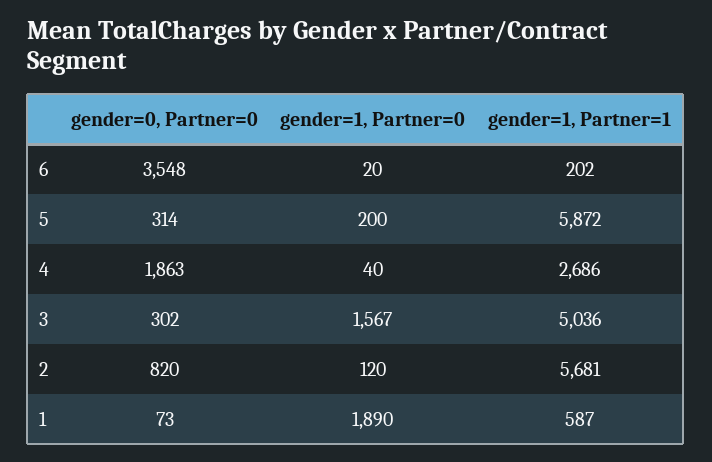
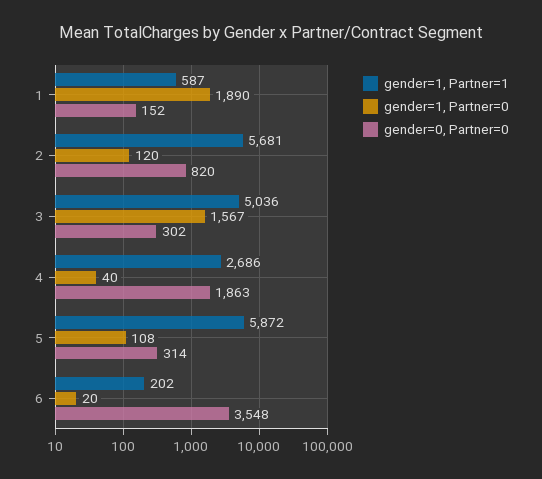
  {
    "gender=0, Partner=0": {
      "6": 3548,
      "5": 314,
      "4": 1863,
      "3": 302,
      "2": 820,
-     "1": 73
+     "1": 152
    },
    "gender=1, Partner=0": {
      "6": 20,
-     "5": 200,
+     "5": 108,
      "4": 40,
      "3": 1567,
      "2": 120,
      "1": 1890
    },
    "gender=1, Partner=1": {
      "6": 202,
      "5": 5872,
      "4": 2686,
      "3": 5036,
      "2": 5681,
      "1": 587
    }
  }

